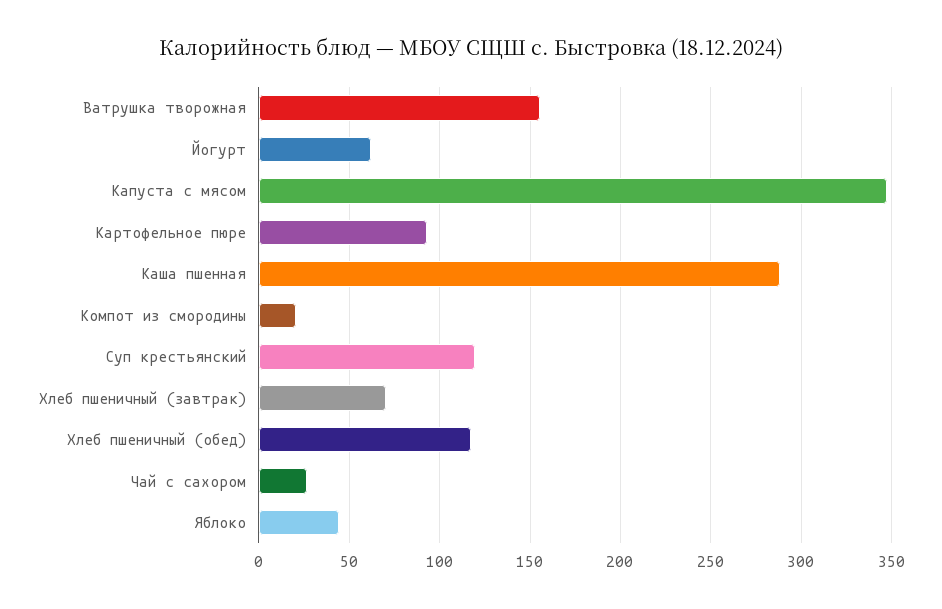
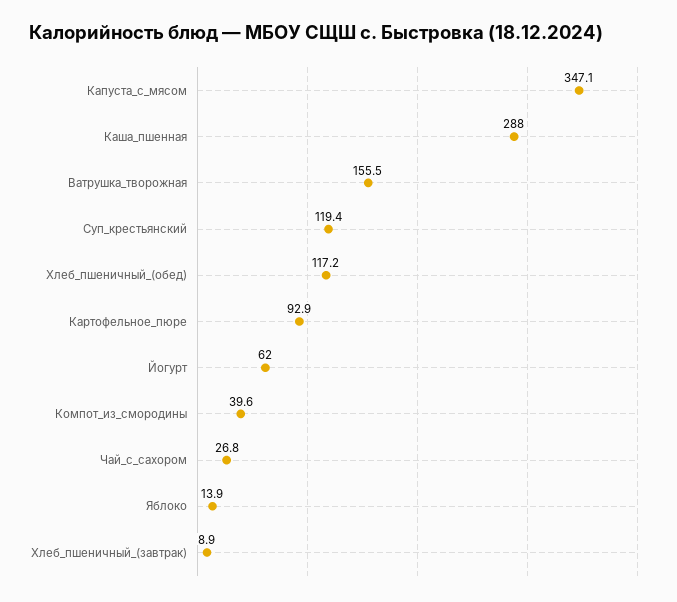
  {
    "Ватрушка творожная": 155.5,
    "Йогурт": 62,
    "Капуста с мясом": 347.1,
    "Картофельное пюре": 92.9,
    "Каша пшенная": 288,
-   "Компот из смородины": 20,
+   "Компот из смородины": 39.6,
    "Суп крестьянский": 119.4,
-   "Хлеб пшеничный (завтрак)": 70,
+   "Хлеб пшеничный (завтрак)": 8.9,
    "Хлеб пшеничный (обед)": 117.2,
    "Чай с сахором": 26.8,
-   "Яблоко": 45
+   "Яблоко": 13.9
  }

